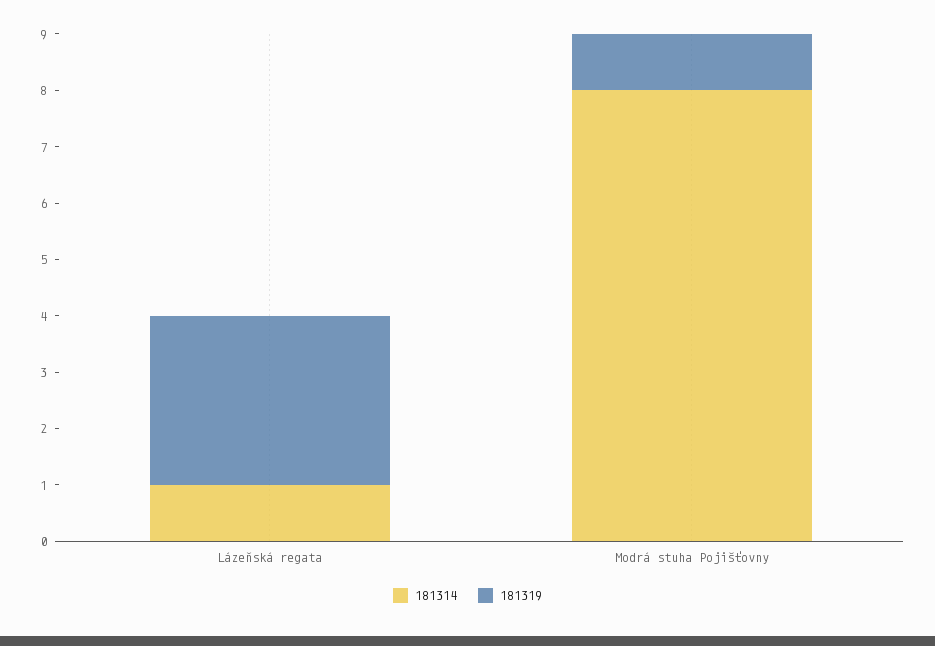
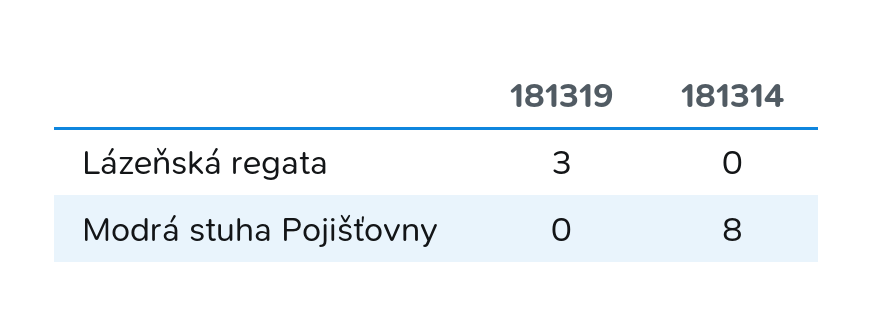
  {
    "181314": {
-     "Lázeňská regata": 1,
+     "Lázeňská regata": 0,
      "Modrá stuha Pojišťovny": 8
    },
    "181319": {
      "Lázeňská regata": 3,
-     "Modrá stuha Pojišťovny": 1
+     "Modrá stuha Pojišťovny": 0
    }
  }

